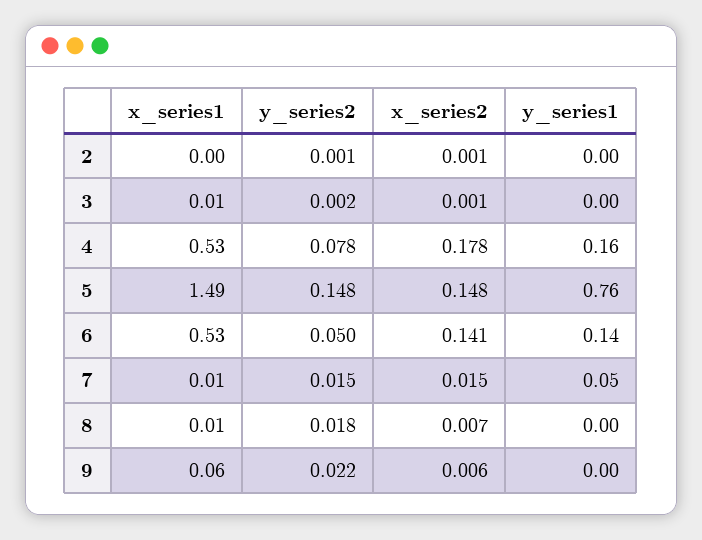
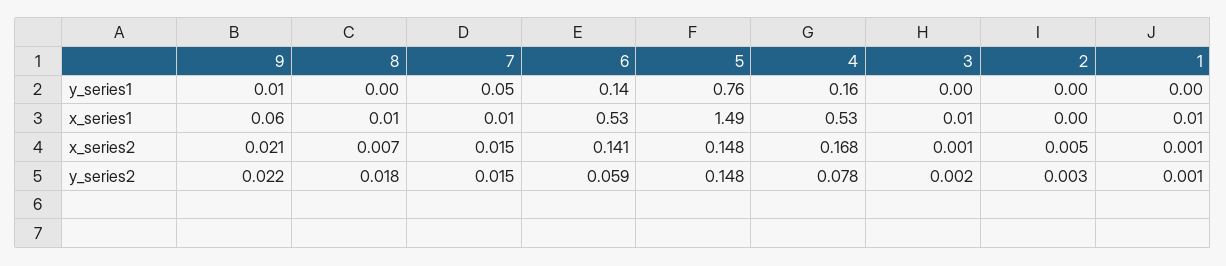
  {
    "x_series1": {
      "2": 0,
      "3": 0.01,
      "4": 0.53,
      "5": 1.49,
      "6": 0.53,
      "7": 0.01,
      "8": 0.01,
-     "9": 0.06
+     "9": 0.06,
+     "1": 0.01
    },
    "y_series2": {
-     "2": 0.001,
+     "2": 0.003,
      "3": 0.002,
      "4": 0.078,
      "5": 0.148,
-     "6": 0.05,
+     "6": 0.059,
      "7": 0.015,
      "8": 0.018,
-     "9": 0.022
+     "9": 0.022,
+     "1": 0.001
    },
    "x_series2": {
-     "2": 0.001,
+     "2": 0.005,
      "3": 0.001,
-     "4": 0.178,
+     "4": 0.168,
      "5": 0.148,
      "6": 0.141,
      "7": 0.015,
      "8": 0.007,
-     "9": 0.006
+     "9": 0.021,
+     "1": 0.001
    },
    "y_series1": {
      "2": 0,
      "3": 0,
      "4": 0.16,
      "5": 0.76,
      "6": 0.14,
      "7": 0.05,
      "8": 0,
-     "9": 0
+     "9": 0.01,
+     "1": 0
    }
  }

